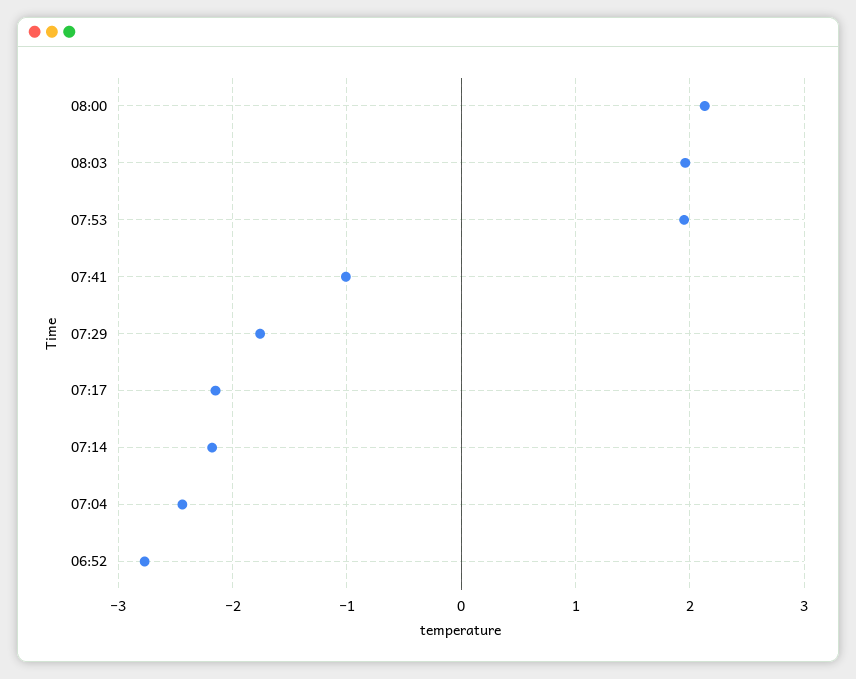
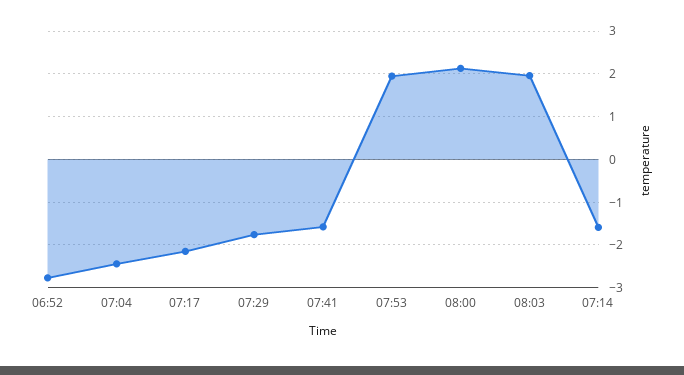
  {
    "08:00": 2.1,
    "08:03": 2,
    "07:53": 2,
-   "07:41": -1,
+   "07:41": -1.6,
    "07:29": -1.8,
    "07:17": -2.2,
-   "07:14": -2.2,
+   "07:14": -1.6,
    "07:04": -2.4,
    "06:52": -2.8
  }

